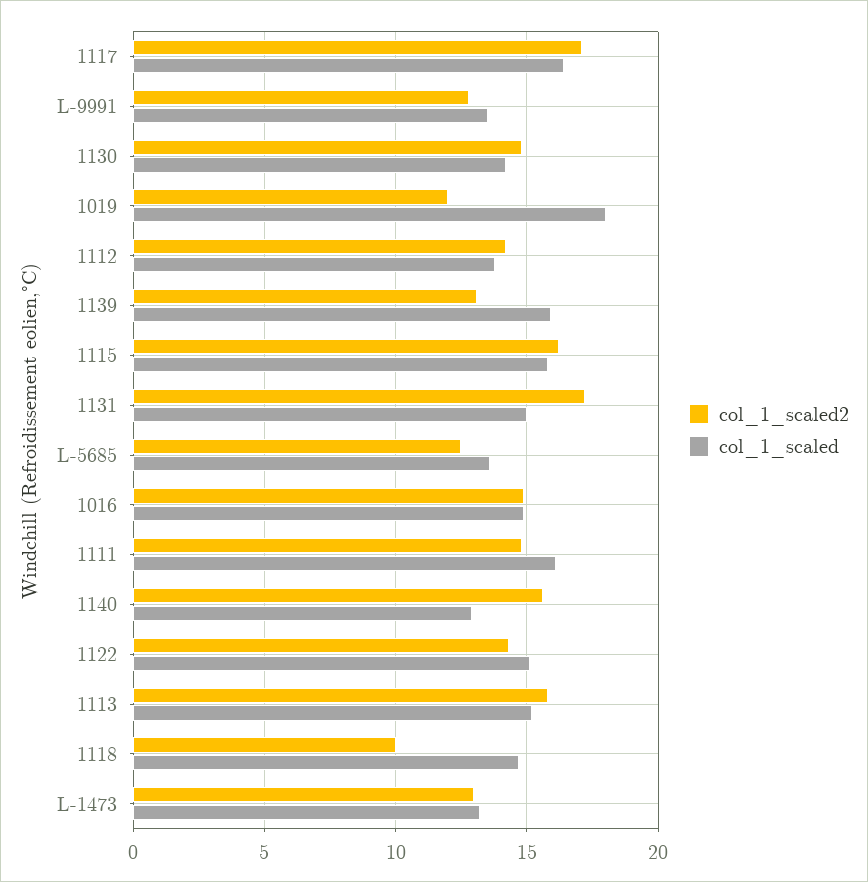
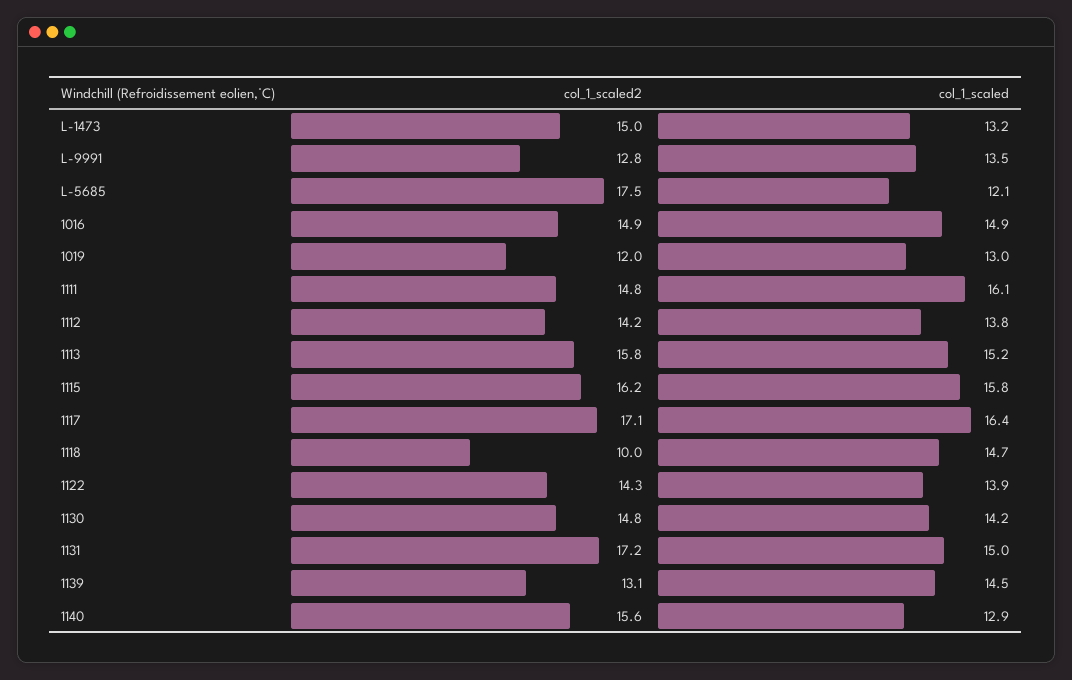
  {
    "col_1_scaled2": {
      "1117": 17.1,
      "L-9991": 12.8,
      "1130": 14.8,
      "1019": 12,
      "1112": 14.2,
      "1139": 13.1,
      "1115": 16.2,
      "1131": 17.2,
-     "L-5685": 12.5,
+     "L-5685": 17.5,
      "1016": 14.9,
      "1111": 14.8,
      "1140": 15.6,
      "1122": 14.3,
      "1113": 15.8,
      "1118": 10,
-     "L-1473": 13
+     "L-1473": 15
    },
    "col_1_scaled": {
      "1117": 16.4,
      "L-9991": 13.5,
      "1130": 14.2,
-     "1019": 18,
+     "1019": 13,
      "1112": 13.8,
-     "1139": 16,
+     "1139": 14.5,
      "1115": 15.8,
      "1131": 15,
-     "L-5685": 13.5,
+     "L-5685": 12.1,
      "1016": 14.9,
      "1111": 16.1,
      "1140": 12.9,
-     "1122": 15,
+     "1122": 13.9,
      "1113": 15.2,
      "1118": 14.7,
      "L-1473": 13.2
    }
  }

